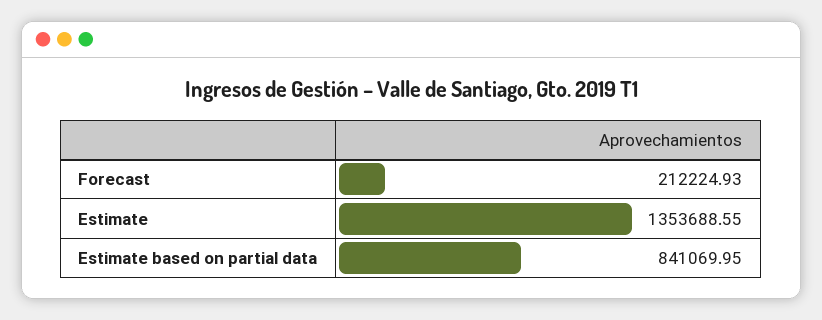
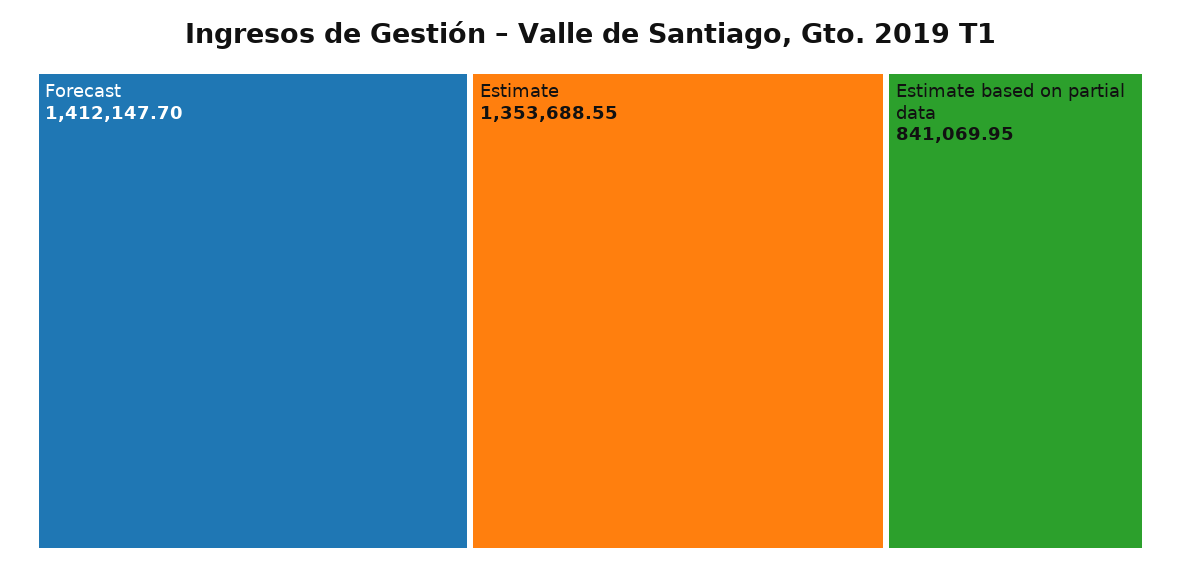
  {
-   "Forecast": 212224.93,
+   "Forecast": 1412147.7,
    "Estimate": 1353688.55,
    "Estimate based on partial data": 841069.95
  }

